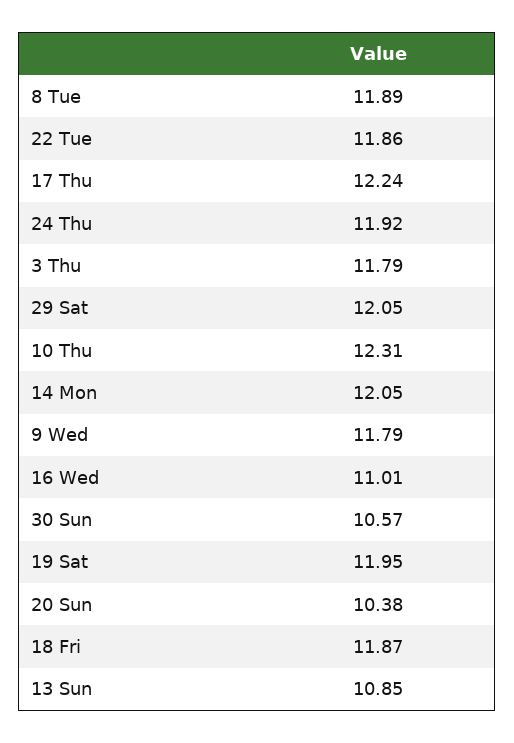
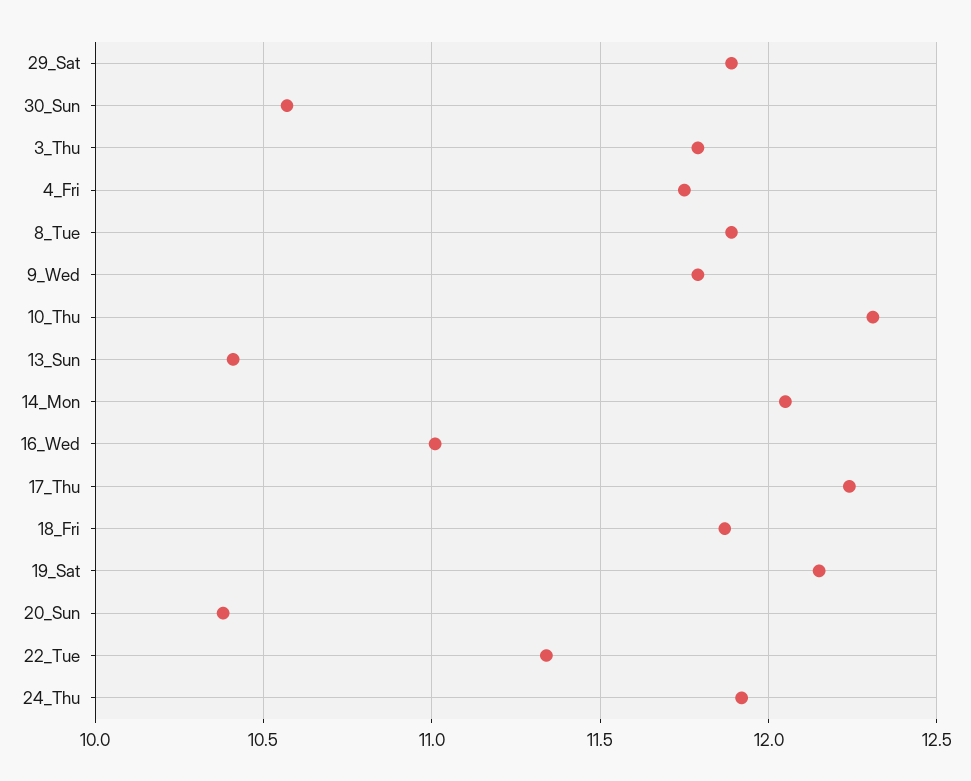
  {
    "8 Tue": 11.89,
-   "22 Tue": 11.86,
+   "22 Tue": 11.35,
    "17 Thu": 12.24,
    "24 Thu": 11.92,
    "3 Thu": 11.79,
-   "29 Sat": 12.05,
+   "29 Sat": 11.9,
    "10 Thu": 12.31,
    "14 Mon": 12.05,
    "9 Wed": 11.79,
    "16 Wed": 11.01,
    "30 Sun": 10.57,
-   "19 Sat": 11.95,
+   "19 Sat": 12.15,
    "20 Sun": 10.38,
    "18 Fri": 11.87,
-   "13 Sun": 10.85
+   "13 Sun": 10.4,
+   "4_Fri": 11.75
  }

